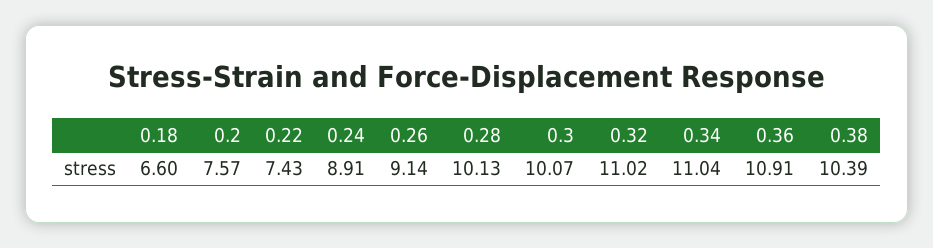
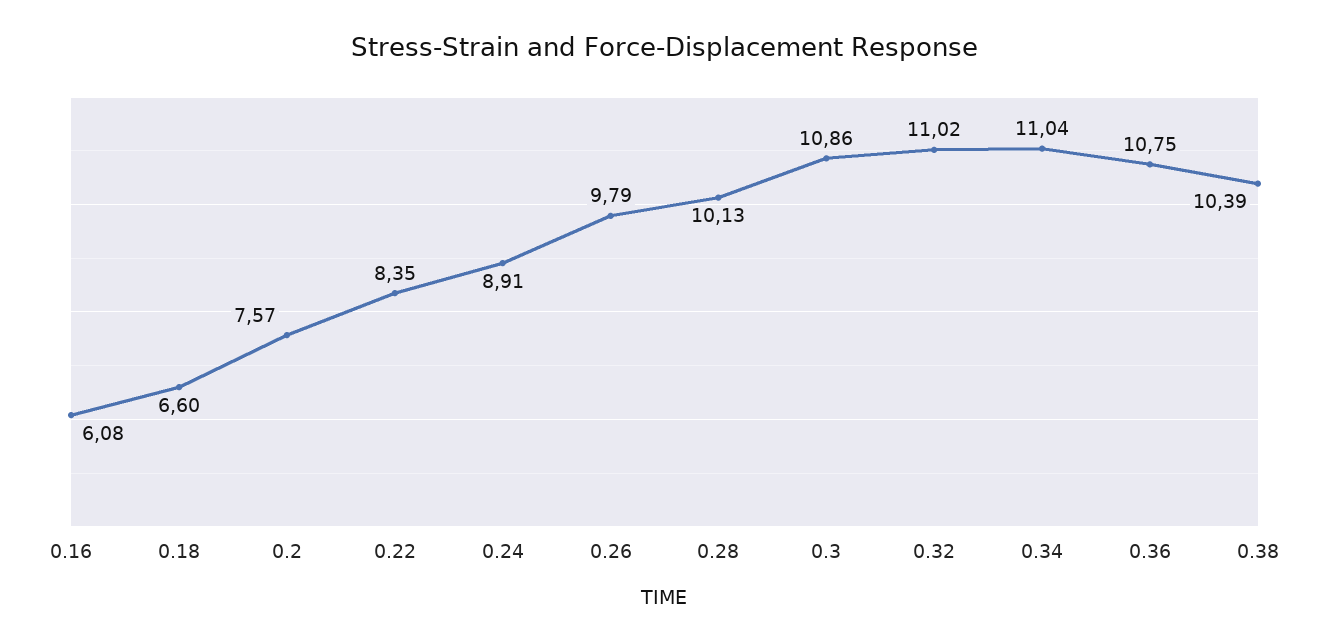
  {
    "0.18": 6.6,
    "0.2": 7.57,
-   "0.22": 7.43,
+   "0.22": 8.35,
    "0.24": 8.91,
-   "0.26": 9.14,
+   "0.26": 9.79,
    "0.28": 10.13,
-   "0.3": 10.07,
+   "0.3": 10.86,
    "0.32": 11.02,
    "0.34": 11.04,
-   "0.36": 10.91,
+   "0.36": 10.75,
-   "0.38": 10.39
+   "0.38": 10.39,
+   "0.16": 6.08
  }

